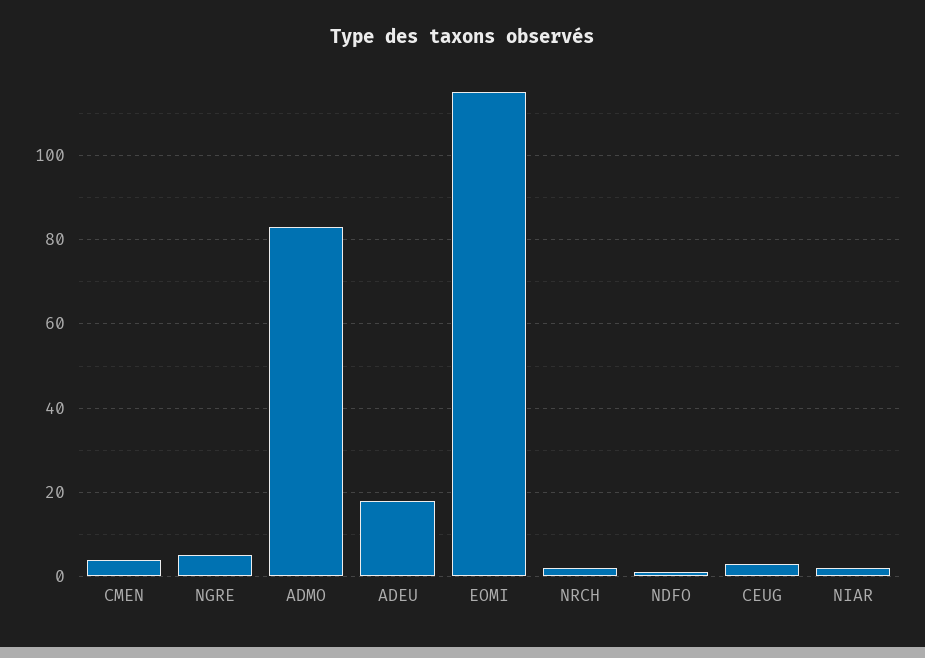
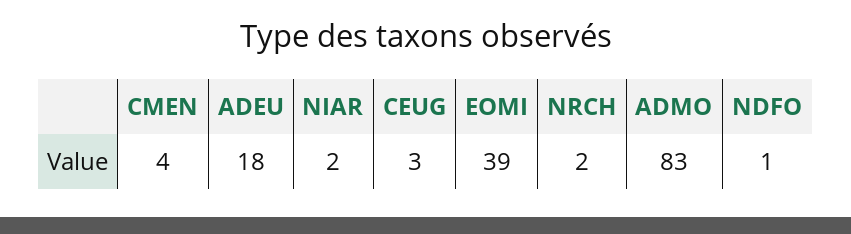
  {
    "CMEN": 4,
-   "NGRE": 5,
    "ADMO": 83,
    "ADEU": 18,
-   "EOMI": 115,
+   "EOMI": 39,
    "NRCH": 2,
    "NDFO": 1,
    "CEUG": 3,
    "NIAR": 2
  }

